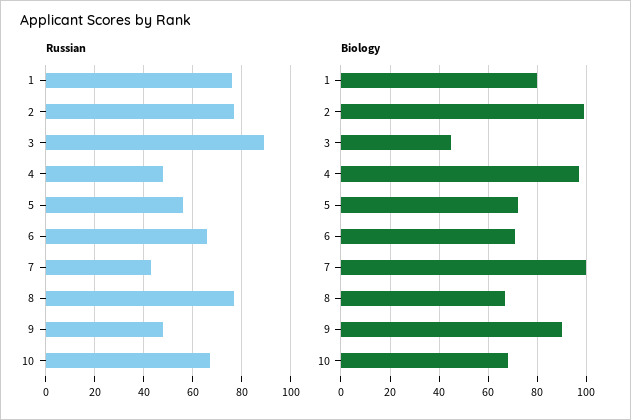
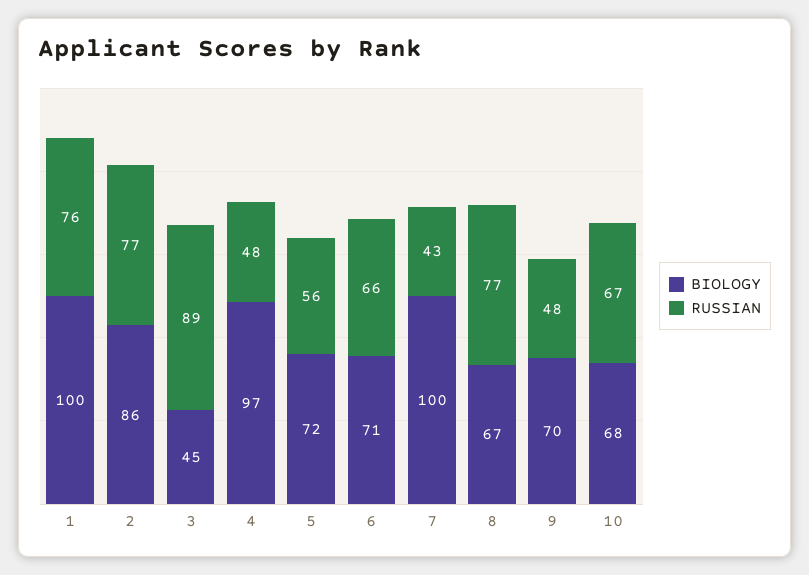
  {
    "Russian": {
      "1": 76,
      "2": 77,
      "3": 89,
      "4": 48,
      "5": 56,
      "6": 66,
      "7": 43,
      "8": 77,
      "9": 48,
      "10": 67
    },
    "Biology": {
-     "1": 80,
+     "1": 100,
-     "2": 100,
+     "2": 86,
      "3": 45,
      "4": 97,
      "5": 72,
      "6": 71,
      "7": 100,
      "8": 67,
-     "9": 90,
+     "9": 70,
      "10": 68
    }
  }

